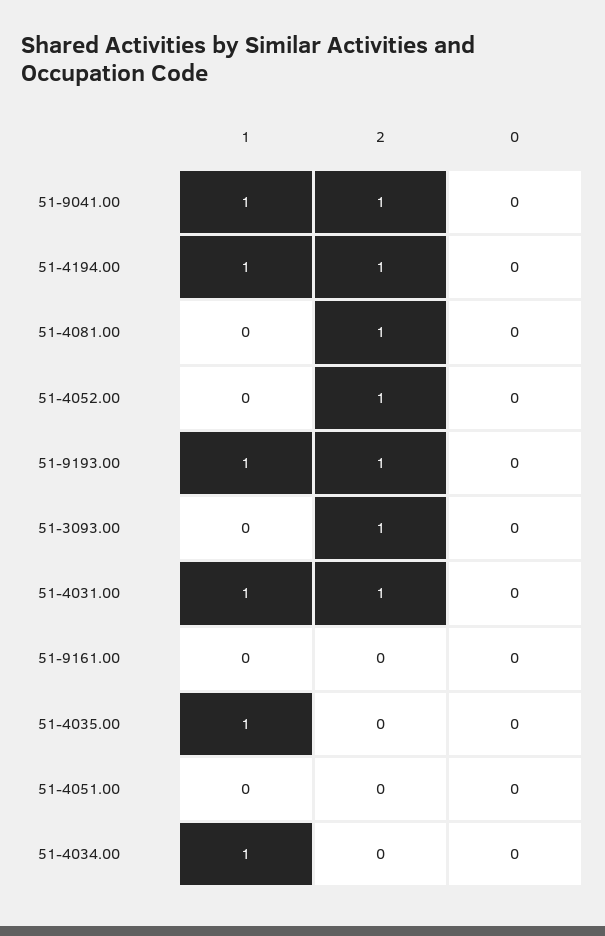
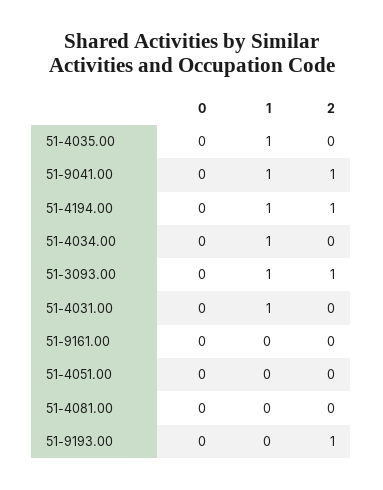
  {
    "1": {
      "51-9041.00": 1,
      "51-4194.00": 1,
      "51-4081.00": 0,
-     "51-4052.00": 0,
-     "51-9193.00": 1,
+     "51-9193.00": 0,
-     "51-3093.00": 0,
+     "51-3093.00": 1,
      "51-4031.00": 1,
      "51-9161.00": 0,
      "51-4035.00": 1,
      "51-4051.00": 0,
      "51-4034.00": 1
    },
    "2": {
      "51-9041.00": 1,
      "51-4194.00": 1,
-     "51-4081.00": 1,
+     "51-4081.00": 0,
-     "51-4052.00": 1,
      "51-9193.00": 1,
      "51-3093.00": 1,
-     "51-4031.00": 1,
+     "51-4031.00": 0,
      "51-9161.00": 0,
      "51-4035.00": 0,
      "51-4051.00": 0,
      "51-4034.00": 0
    },
    "0": {
      "51-9041.00": 0,
      "51-4194.00": 0,
      "51-4081.00": 0,
-     "51-4052.00": 0,
      "51-9193.00": 0,
      "51-3093.00": 0,
      "51-4031.00": 0,
      "51-9161.00": 0,
      "51-4035.00": 0,
      "51-4051.00": 0,
      "51-4034.00": 0
    }
  }

